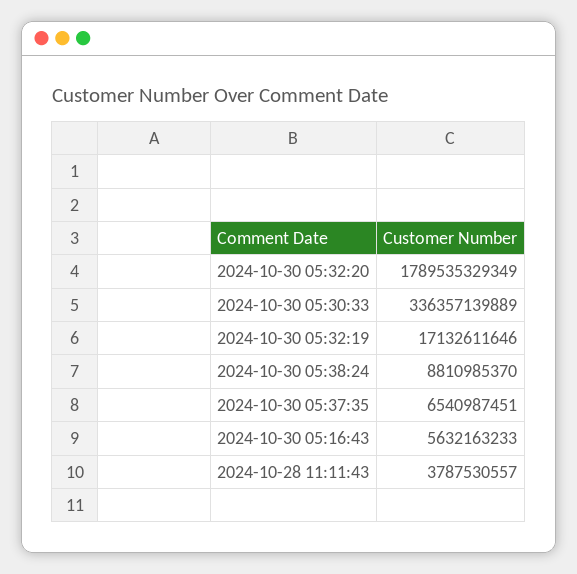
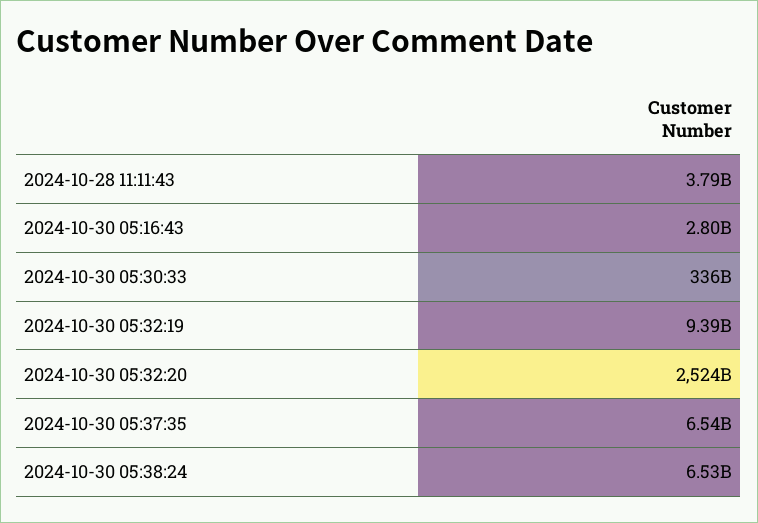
  {
-   "2024-10-30 05:32:20": 1789535329349,
+   "2024-10-30 05:32:20": 2524000000000,
    "2024-10-30 05:30:33": 336357139889,
-   "2024-10-30 05:32:19": 17132611646,
+   "2024-10-30 05:32:19": 9390000000,
-   "2024-10-30 05:38:24": 8810985370,
+   "2024-10-30 05:38:24": 6530000000,
    "2024-10-30 05:37:35": 6540987451,
-   "2024-10-30 05:16:43": 5632163233,
+   "2024-10-30 05:16:43": 2800000000,
    "2024-10-28 11:11:43": 3787530557
  }

